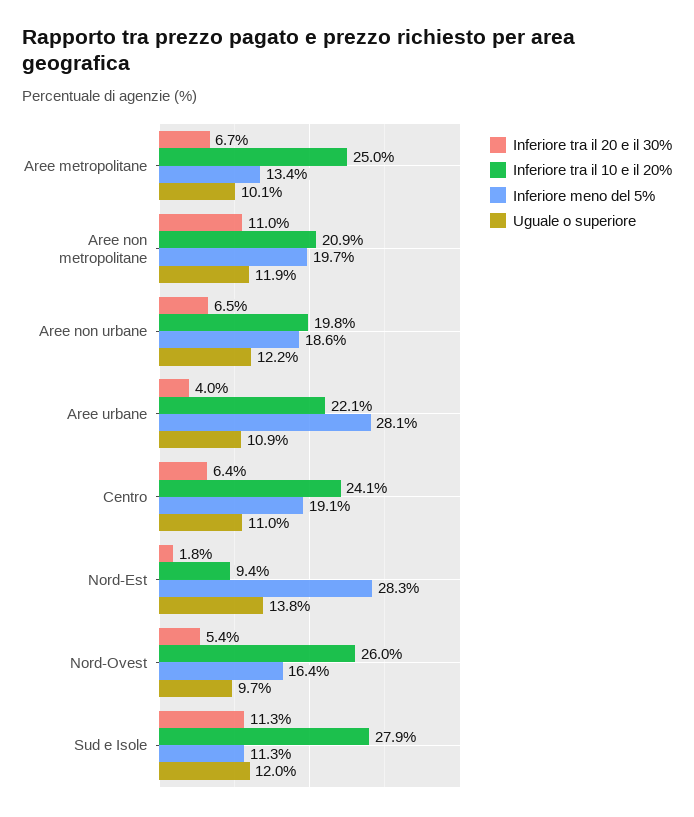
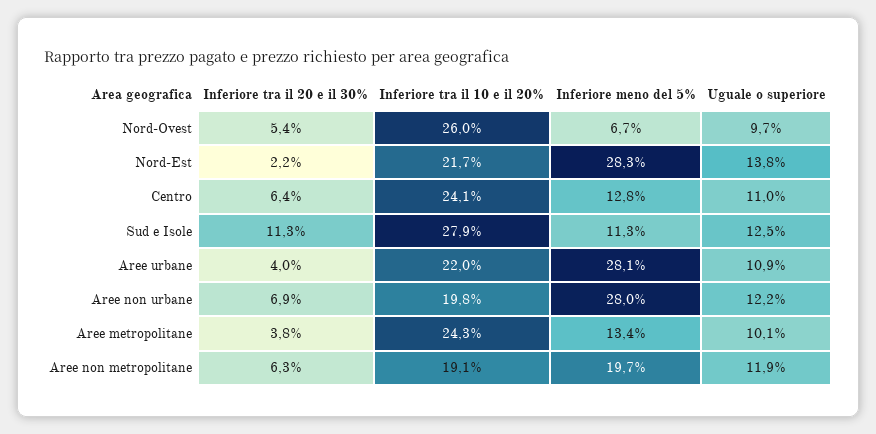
  {
    "Inferiore tra il 20 e il 30%": {
-     "Aree metropolitane": 6.7,
+     "Aree metropolitane": 3.8,
-     "Aree non metropolitane": 11,
+     "Aree non metropolitane": 6.3,
-     "Aree non urbane": 6.5,
+     "Aree non urbane": 6.9,
      "Aree urbane": 4,
      "Centro": 6.4,
-     "Nord-Est": 1.8,
+     "Nord-Est": 2.2,
      "Nord-Ovest": 5.4,
      "Sud e Isole": 11.3
    },
    "Inferiore tra il 10 e il 20%": {
-     "Aree metropolitane": 25,
+     "Aree metropolitane": 24.3,
-     "Aree non metropolitane": 20.9,
+     "Aree non metropolitane": 19.1,
      "Aree non urbane": 19.8,
-     "Aree urbane": 22.1,
+     "Aree urbane": 22,
      "Centro": 24.1,
-     "Nord-Est": 9.4,
+     "Nord-Est": 21.7,
      "Nord-Ovest": 26,
      "Sud e Isole": 27.9
    },
    "Inferiore meno del 5%": {
      "Aree metropolitane": 13.4,
      "Aree non metropolitane": 19.7,
-     "Aree non urbane": 18.6,
+     "Aree non urbane": 28,
      "Aree urbane": 28.1,
-     "Centro": 19.1,
+     "Centro": 12.8,
      "Nord-Est": 28.3,
-     "Nord-Ovest": 16.4,
+     "Nord-Ovest": 6.7,
      "Sud e Isole": 11.3
    },
    "Uguale o superiore": {
      "Aree metropolitane": 10.1,
      "Aree non metropolitane": 11.9,
      "Aree non urbane": 12.2,
      "Aree urbane": 10.9,
      "Centro": 11,
      "Nord-Est": 13.8,
      "Nord-Ovest": 9.7,
-     "Sud e Isole": 12
+     "Sud e Isole": 12.5
    }
  }

